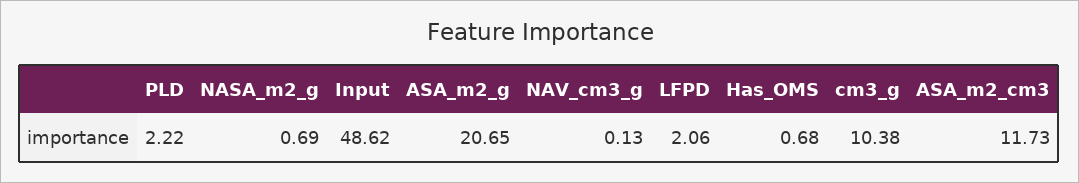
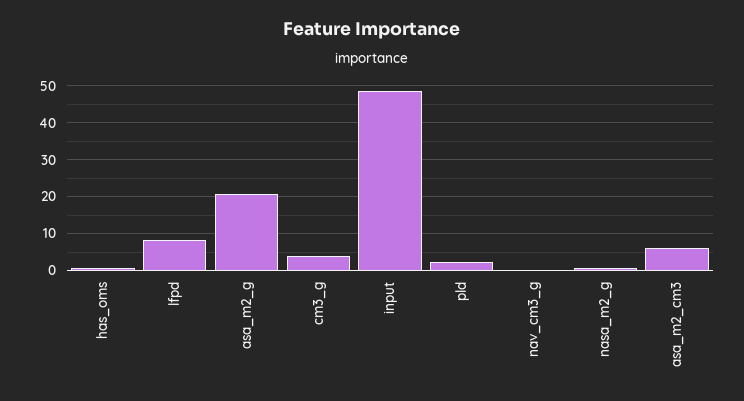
  {
    "PLD": 2.22,
    "NASA_m2_g": 0.69,
    "Input": 48.62,
    "ASA_m2_g": 20.65,
    "NAV_cm3_g": 0.13,
-   "LFPD": 2.06,
+   "LFPD": 8,
    "Has_OMS": 0.68,
-   "cm3_g": 10.38,
+   "cm3_g": 4,
-   "ASA_m2_cm3": 11.73
+   "ASA_m2_cm3": 6
  }

